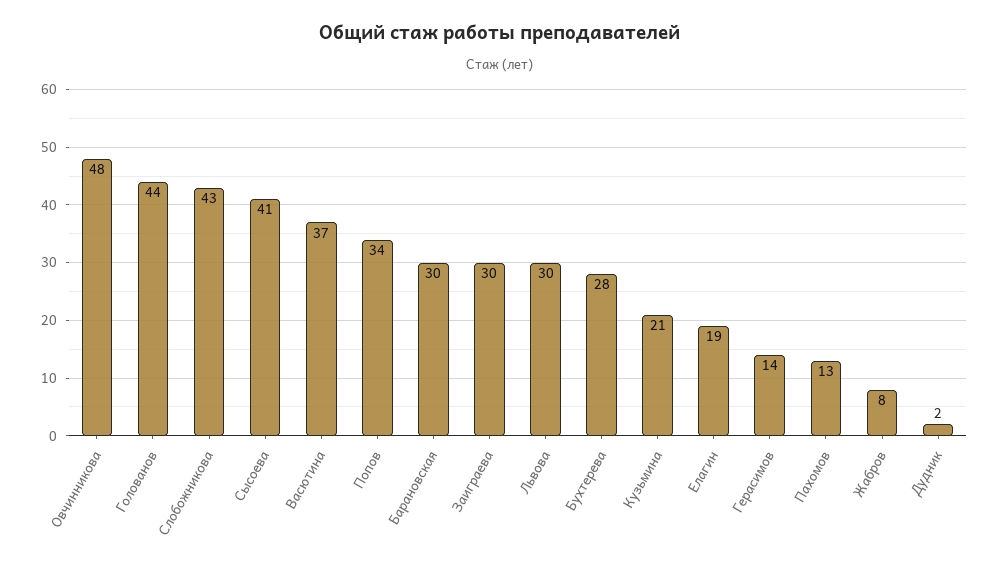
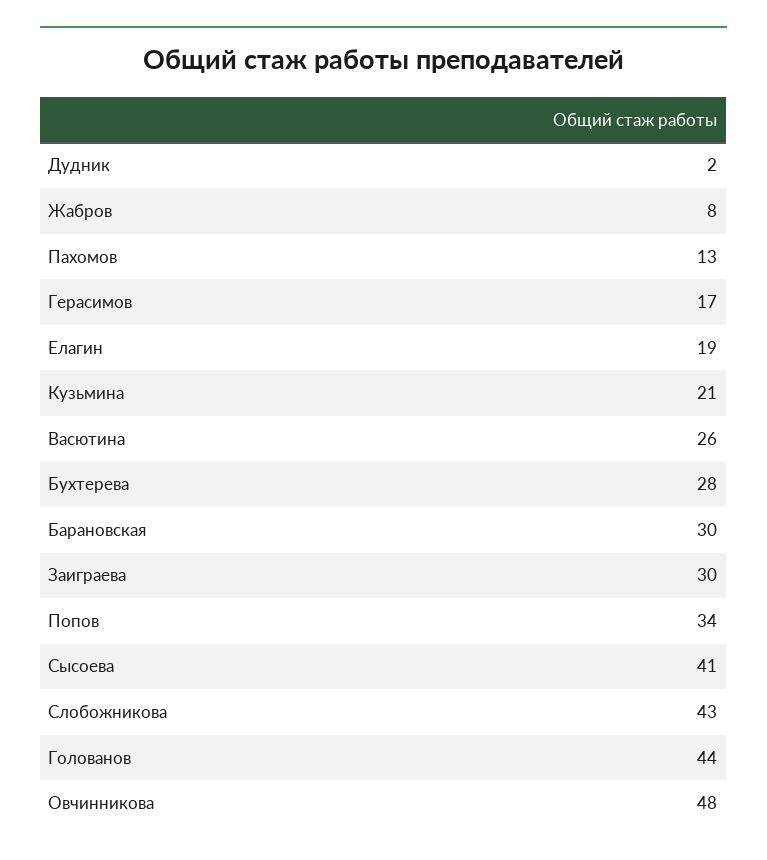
  {
    "Овчинникова": 48,
    "Голованов": 44,
    "Слобожникова": 43,
    "Сысоева": 41,
-   "Васютина": 37,
+   "Васютина": 26,
    "Попов": 34,
    "Барановская": 30,
    "Заиграева": 30,
-   "Львова": 30,
    "Бухтерева": 28,
    "Кузьмина": 21,
    "Елагин": 19,
-   "Герасимов": 14,
+   "Герасимов": 17,
    "Пахомов": 13,
    "Жабров": 8,
    "Дудник": 2
  }

